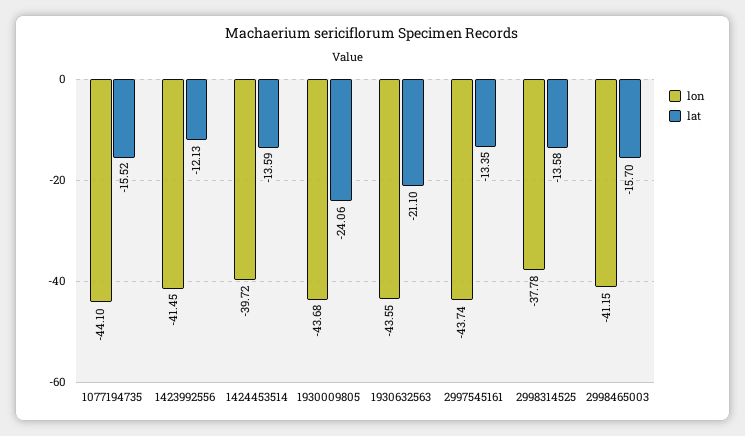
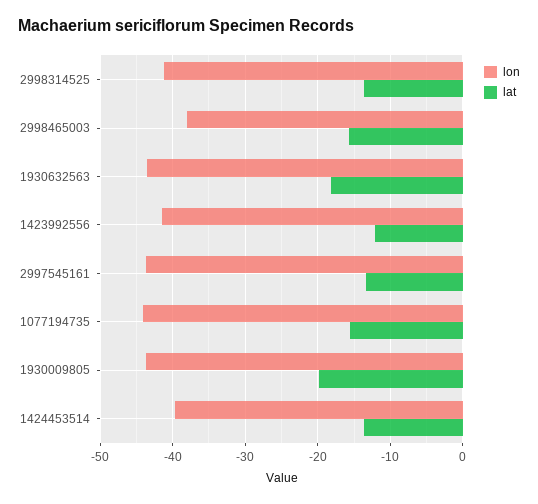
  {
    "lon": {
      "1077194735": -44.1,
      "1423992556": -41.45,
      "1424453514": -39.72,
      "1930009805": -43.68,
      "1930632563": -43.55,
      "2997545161": -43.74,
-     "2998314525": -37.78,
+     "2998314525": -41,
-     "2998465003": -41.15
+     "2998465003": -38
    },
    "lat": {
      "1077194735": -15.52,
      "1423992556": -12.13,
      "1424453514": -13.59,
-     "1930009805": -24.06,
+     "1930009805": -20,
-     "1930632563": -21.1,
+     "1930632563": -18,
      "2997545161": -13.35,
      "2998314525": -13.58,
      "2998465003": -15.7
    }
  }

